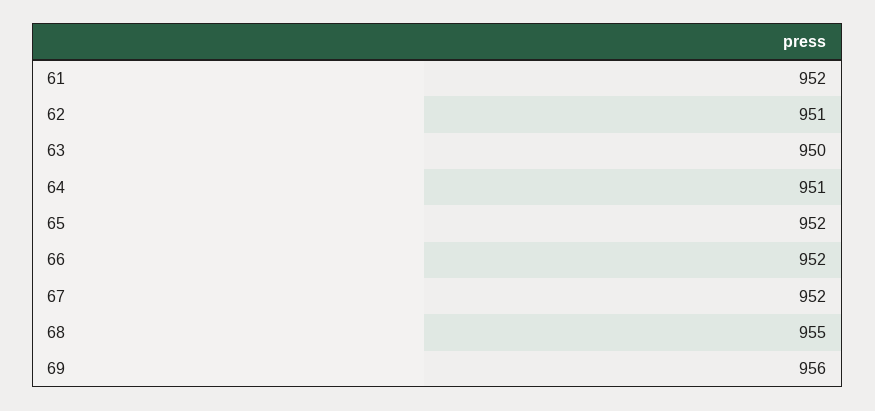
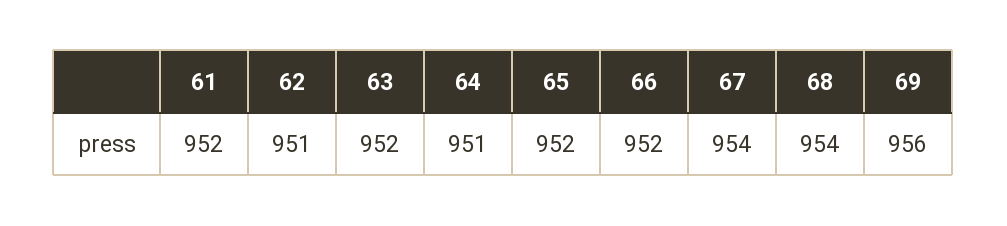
  {
    "61": 952,
    "62": 951,
-   "63": 950,
+   "63": 952,
    "64": 951,
    "65": 952,
    "66": 952,
-   "67": 952,
+   "67": 954,
-   "68": 955,
+   "68": 954,
    "69": 956
  }

